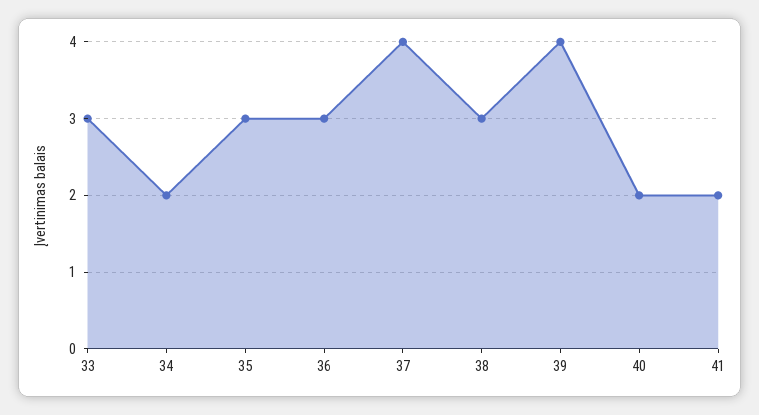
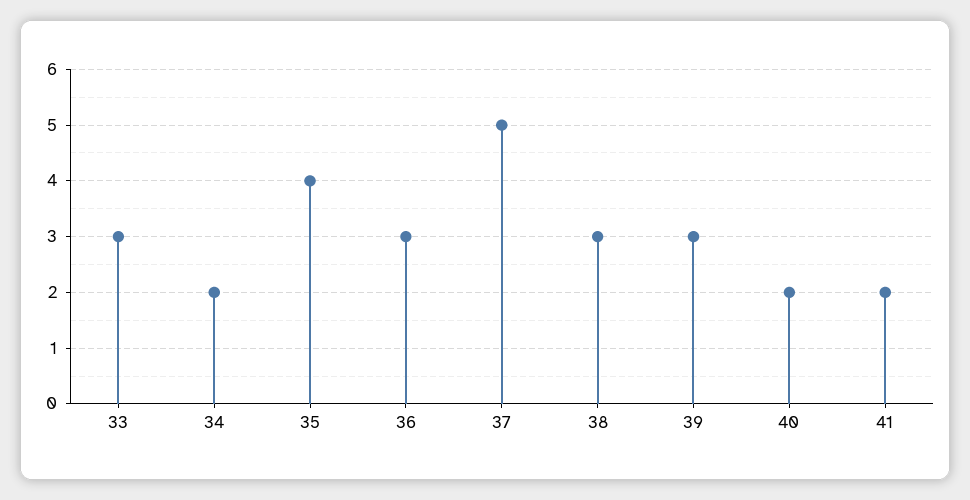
  {
    "33": 3,
    "34": 2,
-   "35": 3,
+   "35": 4,
    "36": 3,
-   "37": 4,
+   "37": 5,
    "38": 3,
-   "39": 4,
+   "39": 3,
    "40": 2,
    "41": 2
  }

